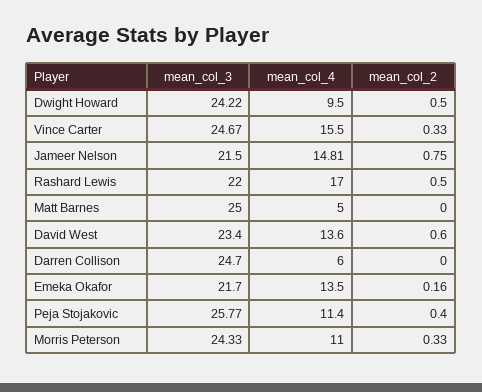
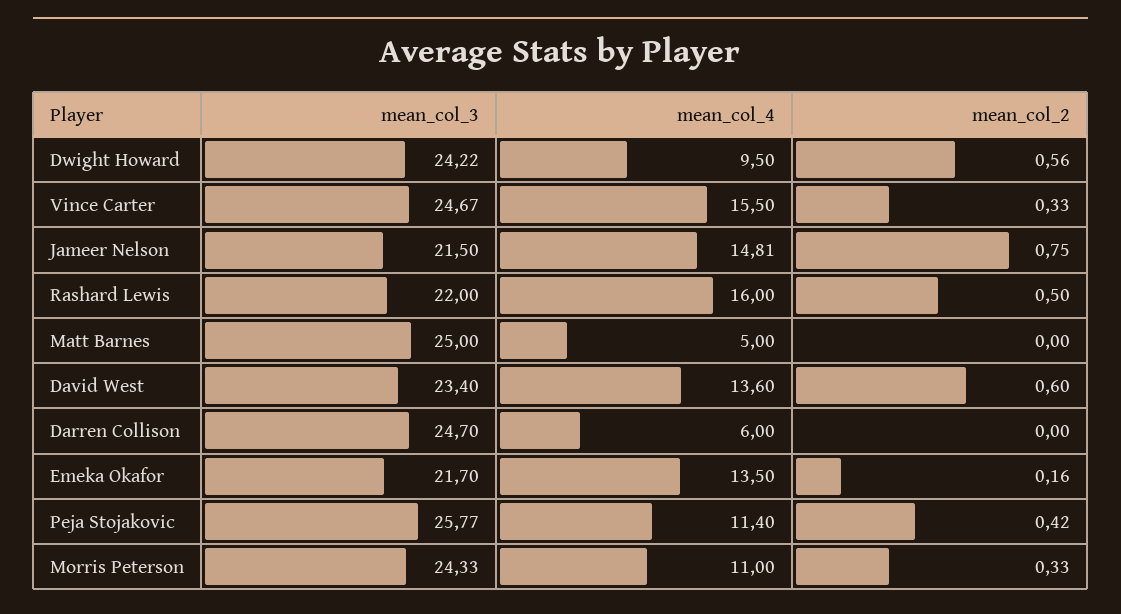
  {
    "mean_col_3": {
      "Dwight Howard": 24.22,
      "Vince Carter": 24.67,
      "Jameer Nelson": 21.5,
      "Rashard Lewis": 22,
      "Matt Barnes": 25,
      "David West": 23.4,
      "Darren Collison": 24.7,
      "Emeka Okafor": 21.7,
      "Peja Stojakovic": 25.77,
      "Morris Peterson": 24.33
    },
    "mean_col_4": {
      "Dwight Howard": 9.5,
      "Vince Carter": 15.5,
      "Jameer Nelson": 14.81,
-     "Rashard Lewis": 17,
+     "Rashard Lewis": 16,
      "Matt Barnes": 5,
      "David West": 13.6,
      "Darren Collison": 6,
      "Emeka Okafor": 13.5,
      "Peja Stojakovic": 11.4,
      "Morris Peterson": 11
    },
    "mean_col_2": {
-     "Dwight Howard": 0.5,
+     "Dwight Howard": 0.56,
      "Vince Carter": 0.33,
      "Jameer Nelson": 0.75,
      "Rashard Lewis": 0.5,
      "Matt Barnes": 0,
      "David West": 0.6,
      "Darren Collison": 0,
      "Emeka Okafor": 0.16,
-     "Peja Stojakovic": 0.4,
+     "Peja Stojakovic": 0.42,
      "Morris Peterson": 0.33
    }
  }

